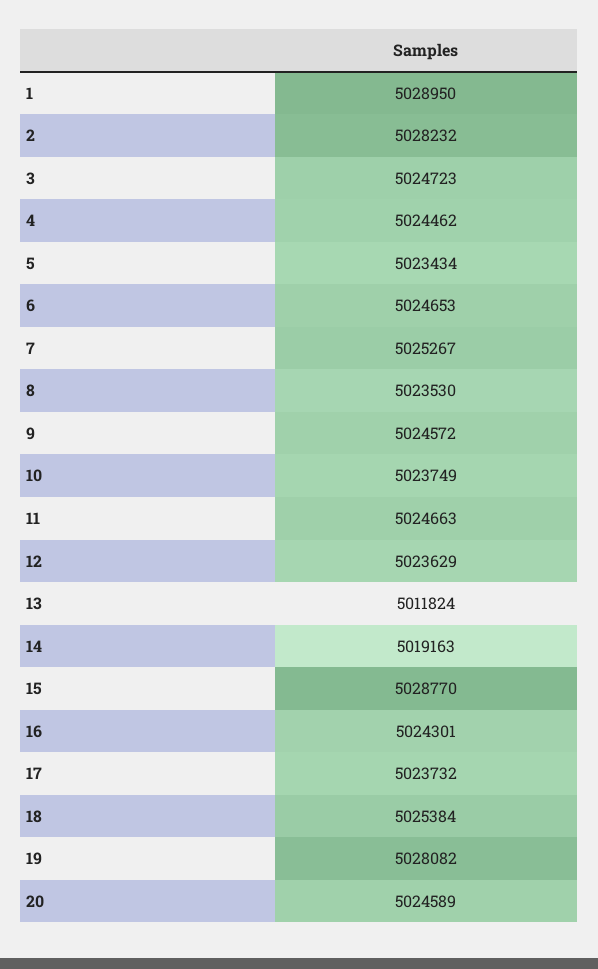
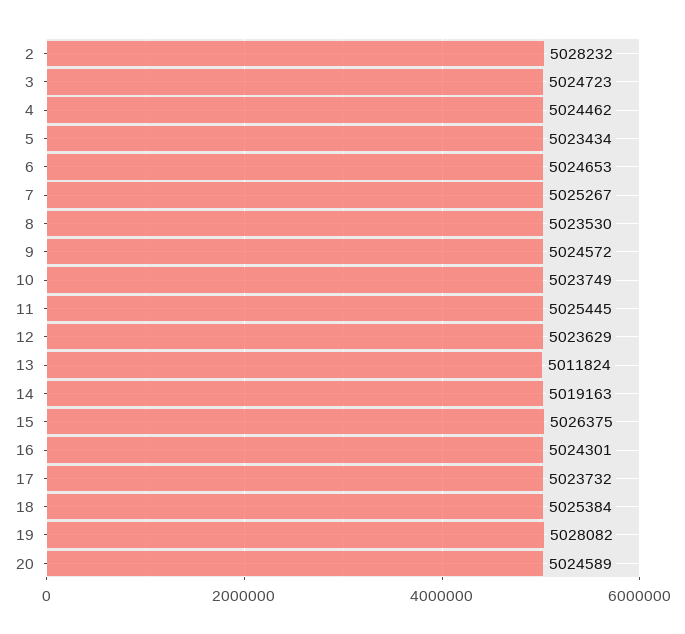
  {
-   "1": 5028950,
    "2": 5028232,
    "3": 5024723,
    "4": 5024462,
    "5": 5023434,
    "6": 5024653,
    "7": 5025267,
    "8": 5023530,
    "9": 5024572,
    "10": 5023749,
-   "11": 5024663,
+   "11": 5025445,
    "12": 5023629,
    "13": 5011824,
    "14": 5019163,
-   "15": 5028770,
+   "15": 5026375,
    "16": 5024301,
    "17": 5023732,
    "18": 5025384,
    "19": 5028082,
    "20": 5024589
  }

